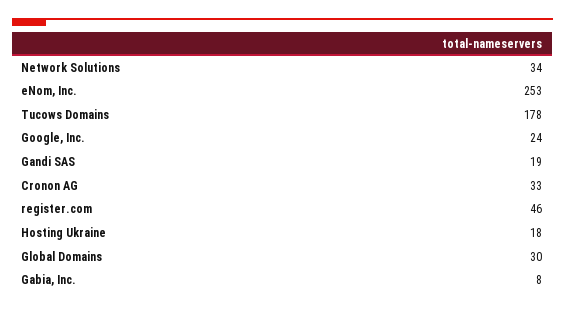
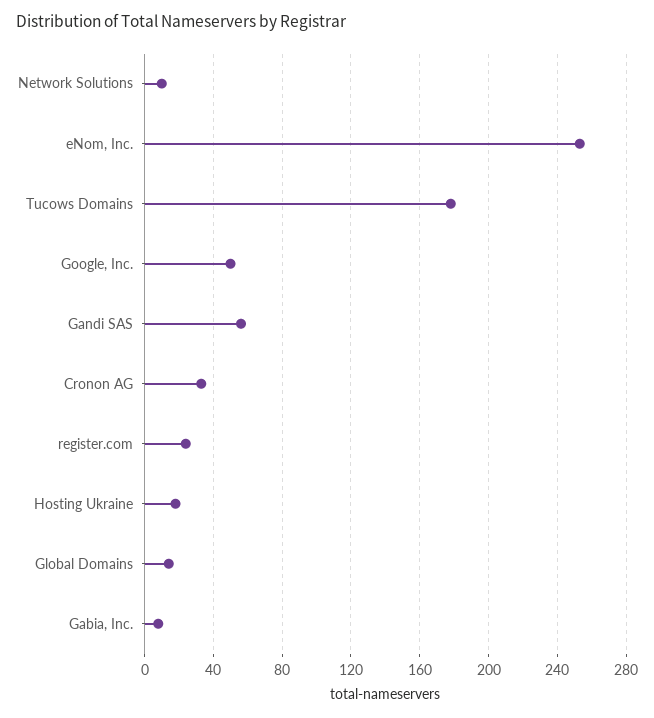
  {
-   "Network Solutions": 34,
+   "Network Solutions": 10,
    "eNom, Inc.": 253,
    "Tucows Domains": 178,
-   "Google, Inc.": 24,
+   "Google, Inc.": 50,
-   "Gandi SAS": 19,
+   "Gandi SAS": 55,
    "Cronon AG": 33,
-   "register.com": 46,
+   "register.com": 25,
    "Hosting Ukraine": 18,
-   "Global Domains": 30,
+   "Global Domains": 15,
    "Gabia, Inc.": 8
  }

